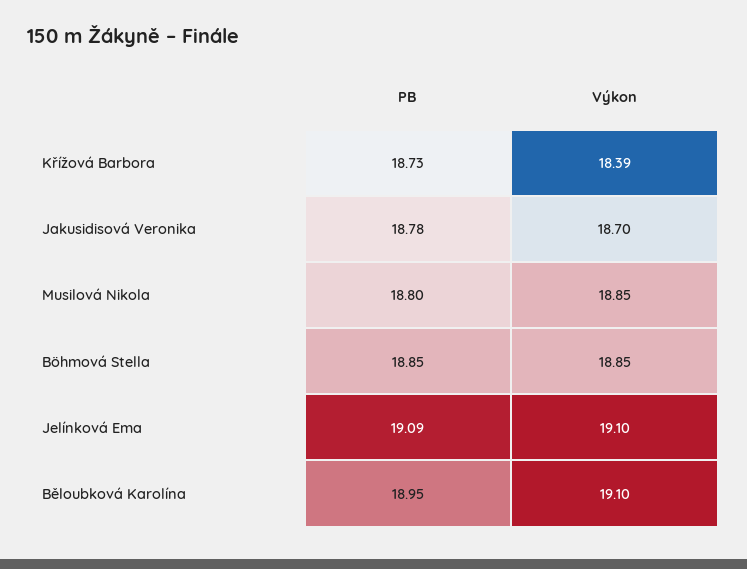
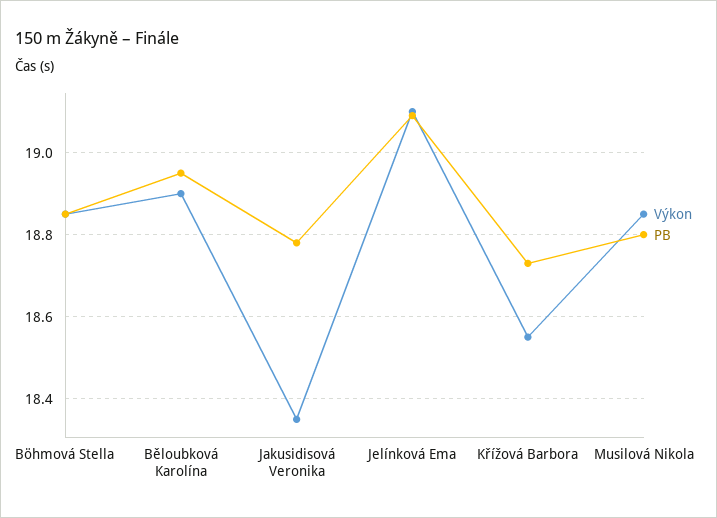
  {
    "PB": {
      "Křížová Barbora": 18.73,
      "Jakusidisová Veronika": 18.78,
      "Musilová Nikola": 18.8,
      "Böhmová Stella": 18.85,
      "Jelínková Ema": 19.09,
      "Běloubková Karolína": 18.95
    },
    "Výkon": {
-     "Křížová Barbora": 18.39,
+     "Křížová Barbora": 18.55,
-     "Jakusidisová Veronika": 18.7,
+     "Jakusidisová Veronika": 18.35,
      "Musilová Nikola": 18.85,
      "Böhmová Stella": 18.85,
      "Jelínková Ema": 19.1,
-     "Běloubková Karolína": 19.1
+     "Běloubková Karolína": 18.9
    }
  }

